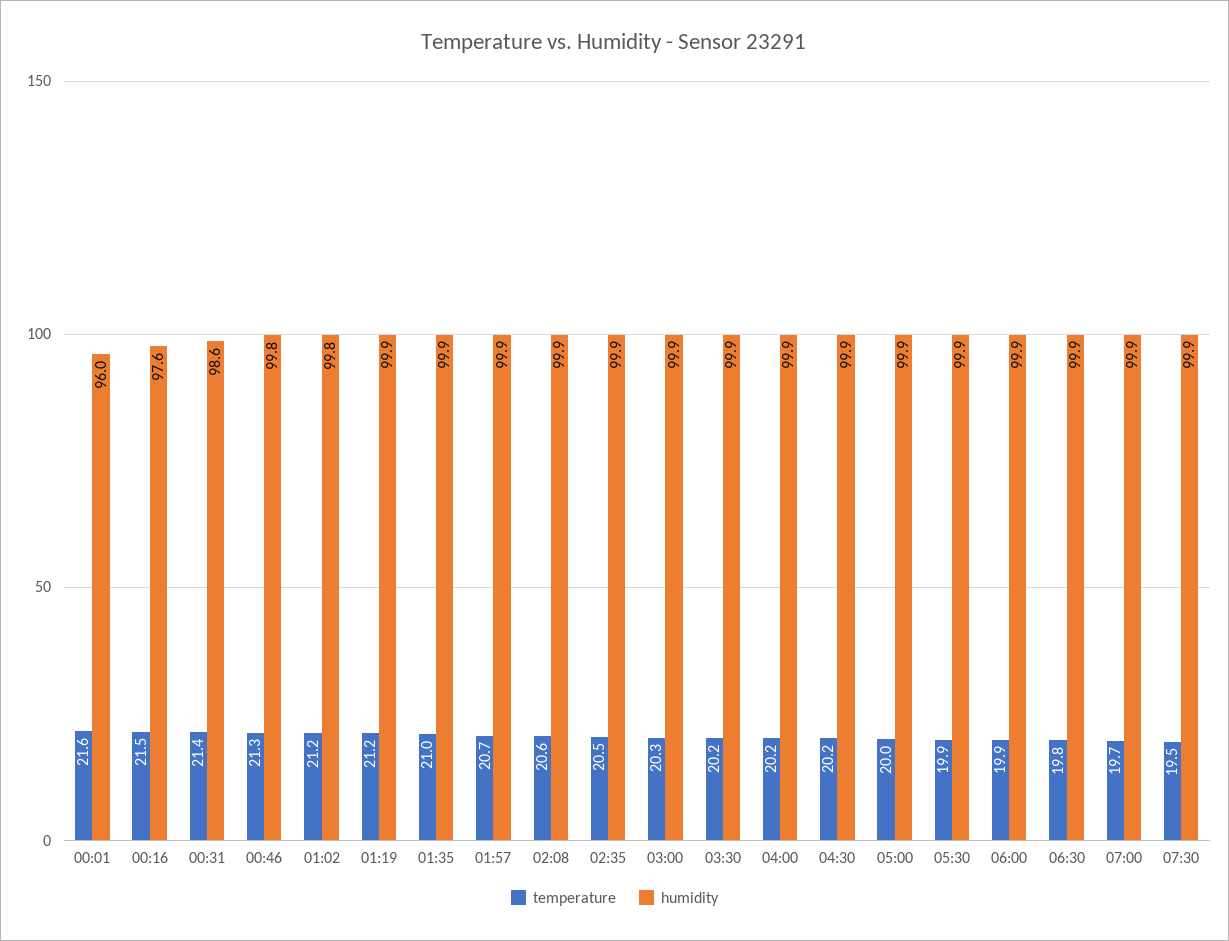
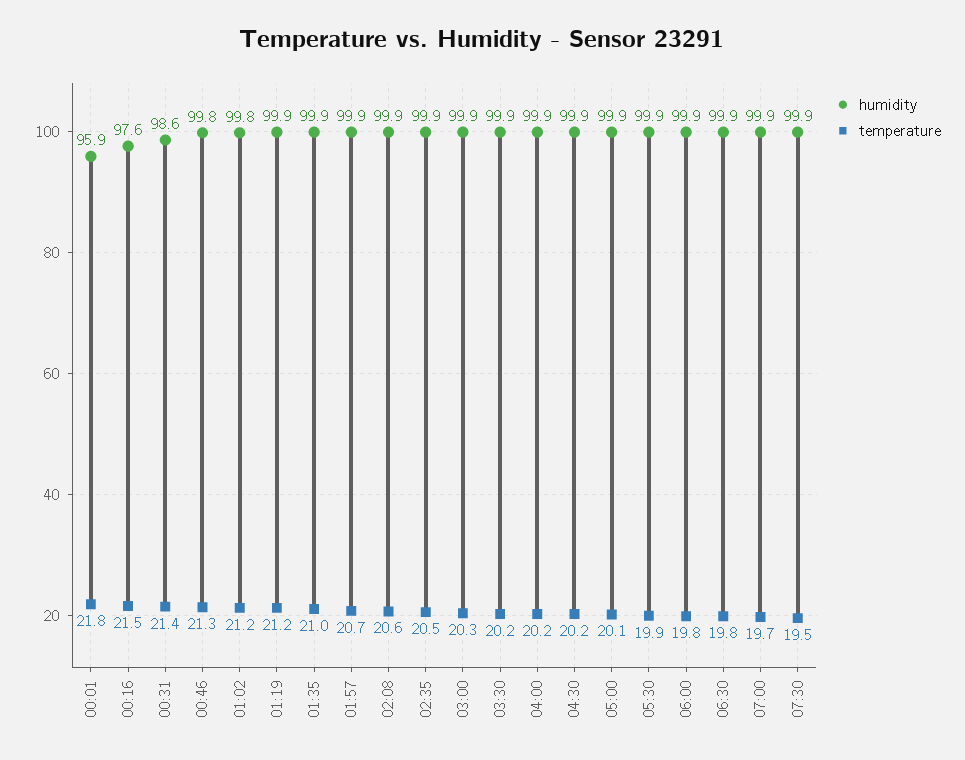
  {
    "temperature": {
-     "00:01": 21.6,
+     "00:01": 21.8,
      "00:16": 21.5,
      "00:31": 21.4,
      "00:46": 21.3,
      "01:02": 21.2,
      "01:19": 21.2,
      "01:35": 21,
      "01:57": 20.7,
      "02:08": 20.6,
      "02:35": 20.5,
      "03:00": 20.3,
      "03:30": 20.2,
      "04:00": 20.2,
      "04:30": 20.2,
-     "05:00": 20,
+     "05:00": 20.1,
      "05:30": 19.9,
-     "06:00": 19.9,
+     "06:00": 19.8,
      "06:30": 19.8,
      "07:00": 19.7,
      "07:30": 19.5
    },
    "humidity": {
-     "00:01": 96,
+     "00:01": 95.9,
      "00:16": 97.6,
      "00:31": 98.6,
      "00:46": 99.8,
      "01:02": 99.8,
      "01:19": 99.9,
      "01:35": 99.9,
      "01:57": 99.9,
      "02:08": 99.9,
      "02:35": 99.9,
      "03:00": 99.9,
      "03:30": 99.9,
      "04:00": 99.9,
      "04:30": 99.9,
      "05:00": 99.9,
      "05:30": 99.9,
      "06:00": 99.9,
      "06:30": 99.9,
      "07:00": 99.9,
      "07:30": 99.9
    }
  }

